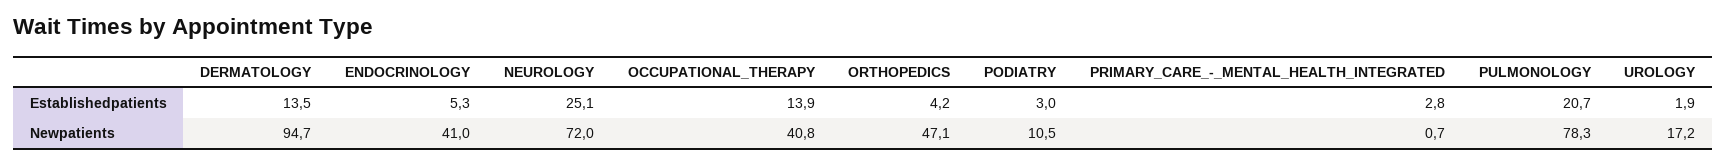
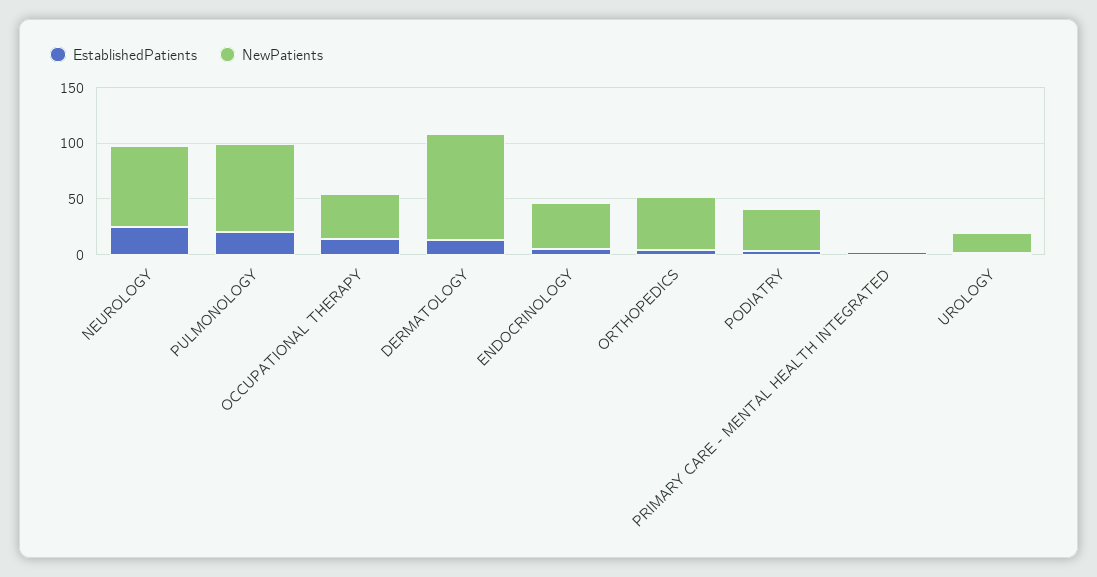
  {
    "Establishedpatients": {
      "DERMATOLOGY": 13.5,
      "ENDOCRINOLOGY": 5.3,
      "NEUROLOGY": 25.1,
      "OCCUPATIONAL_THERAPY": 13.9,
      "ORTHOPEDICS": 4.2,
      "PODIATRY": 3,
      "PRIMARY_CARE_-_MENTAL_HEALTH_INTEGRATED": 2.8,
      "PULMONOLOGY": 20.7,
      "UROLOGY": 1.9
    },
    "Newpatients": {
      "DERMATOLOGY": 94.7,
      "ENDOCRINOLOGY": 41,
      "NEUROLOGY": 72,
      "OCCUPATIONAL_THERAPY": 40.8,
      "ORTHOPEDICS": 47.1,
-     "PODIATRY": 10.5,
+     "PODIATRY": 40,
      "PRIMARY_CARE_-_MENTAL_HEALTH_INTEGRATED": 0.7,
      "PULMONOLOGY": 78.3,
      "UROLOGY": 17.2
    }
  }

